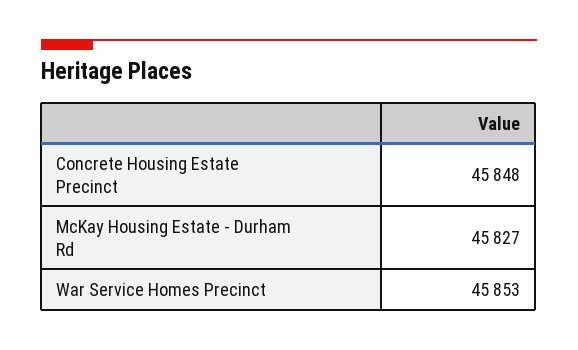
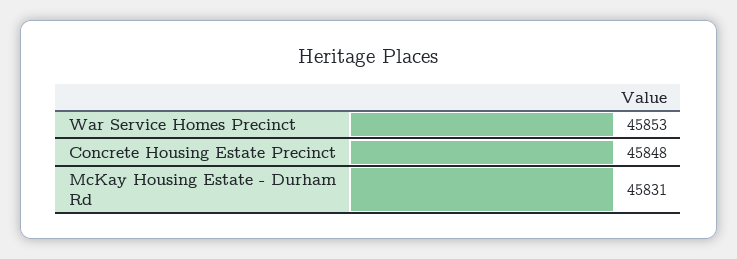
  {
    "Concrete Housing Estate Precinct": 45848,
-   "McKay Housing Estate - Durham Rd": 45827,
+   "McKay Housing Estate - Durham Rd": 45831,
    "War Service Homes Precinct": 45853
  }

